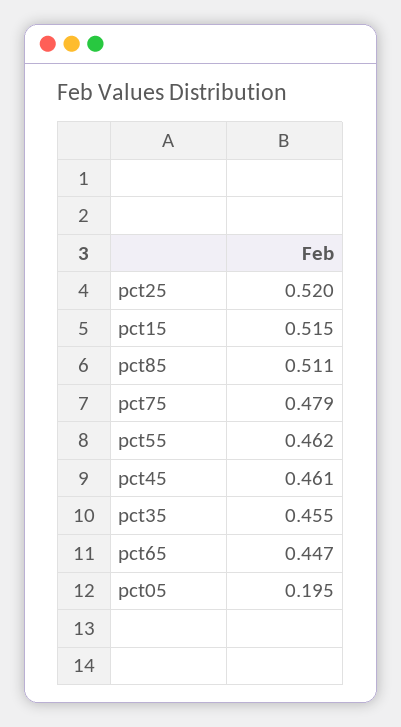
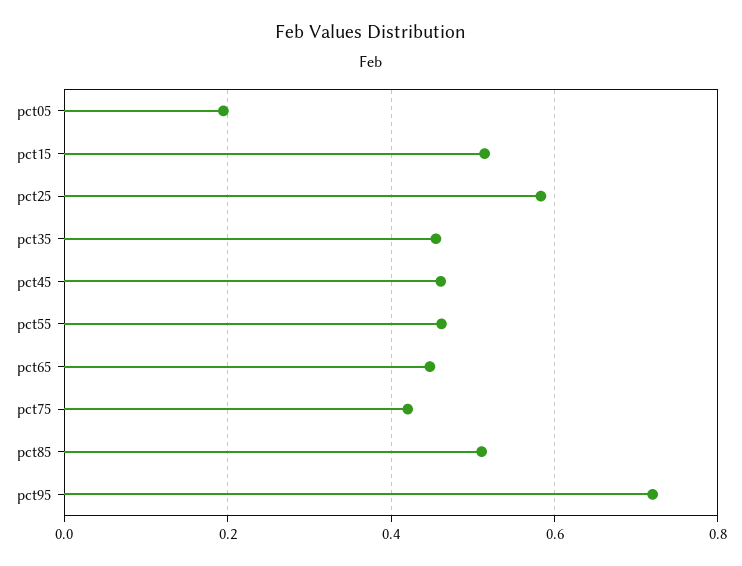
  {
-   "pct25": 0.52,
+   "pct25": 0.58,
    "pct15": 0.515,
    "pct85": 0.511,
-   "pct75": 0.479,
+   "pct75": 0.42,
    "pct55": 0.462,
    "pct45": 0.461,
    "pct35": 0.455,
    "pct65": 0.447,
-   "pct05": 0.195
+   "pct05": 0.195,
+   "pct95": 0.72
  }

